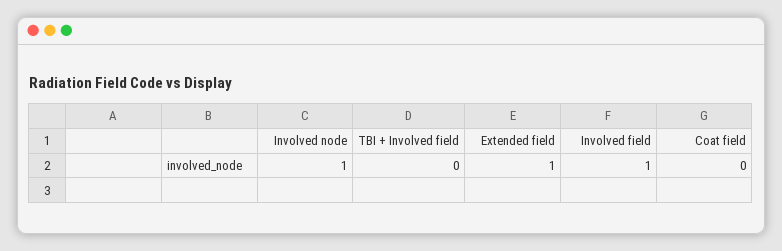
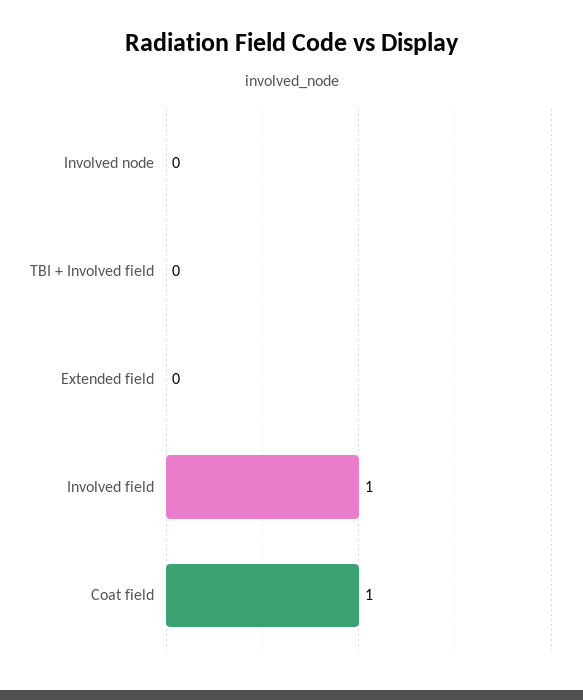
  {
-   "Involved node": 1,
+   "Involved node": 0,
    "TBI + Involved field": 0,
-   "Extended field": 1,
+   "Extended field": 0,
    "Involved field": 1,
-   "Coat field": 0
+   "Coat field": 1
  }

